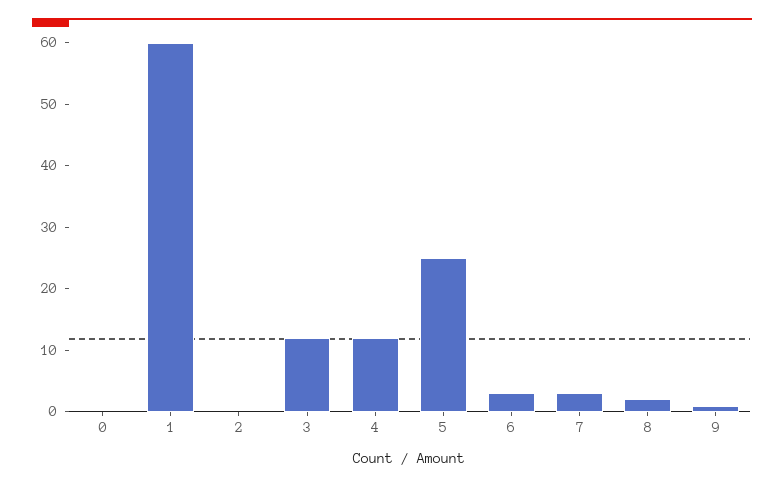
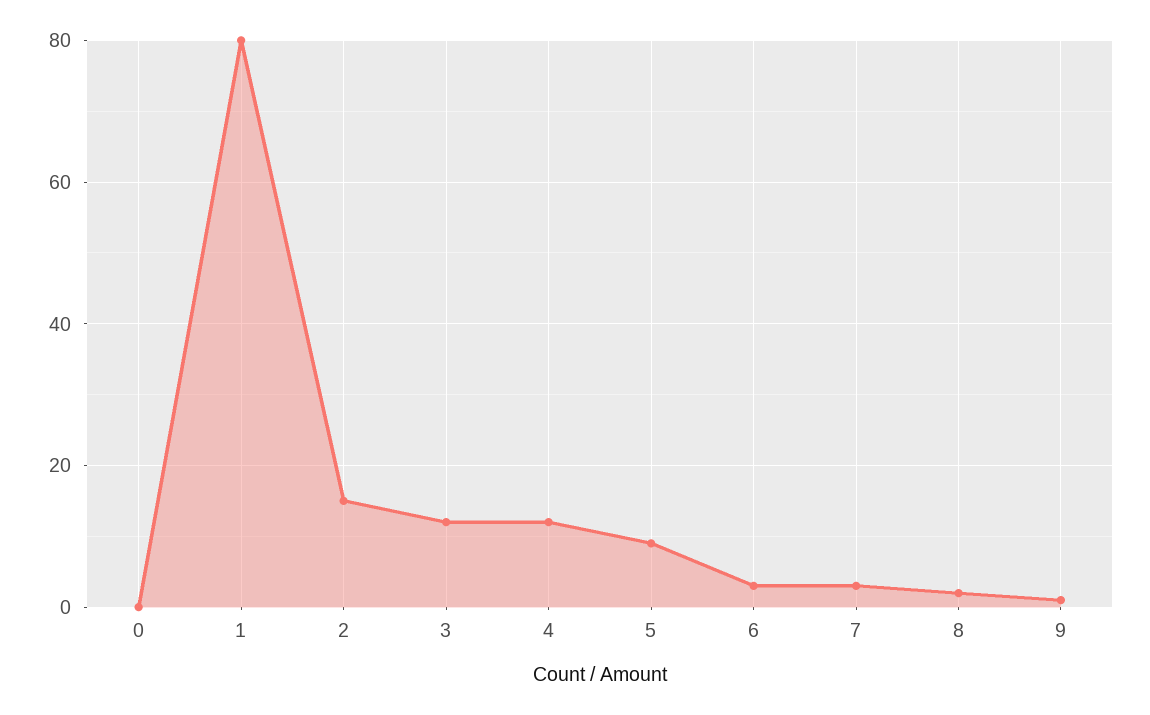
  {
    "0": 0,
-   "1": 60,
+   "1": 80,
-   "2": 0,
+   "2": 15,
    "3": 10,
    "4": 10,
-   "5": 25,
+   "5": 10,
    "6": 5,
    "7": 5,
    "8": 0,
    "9": 0
  }

